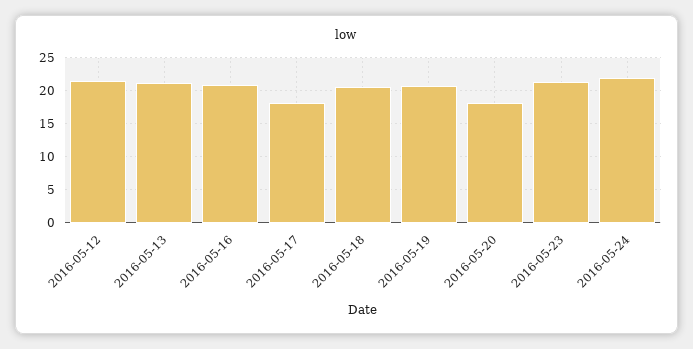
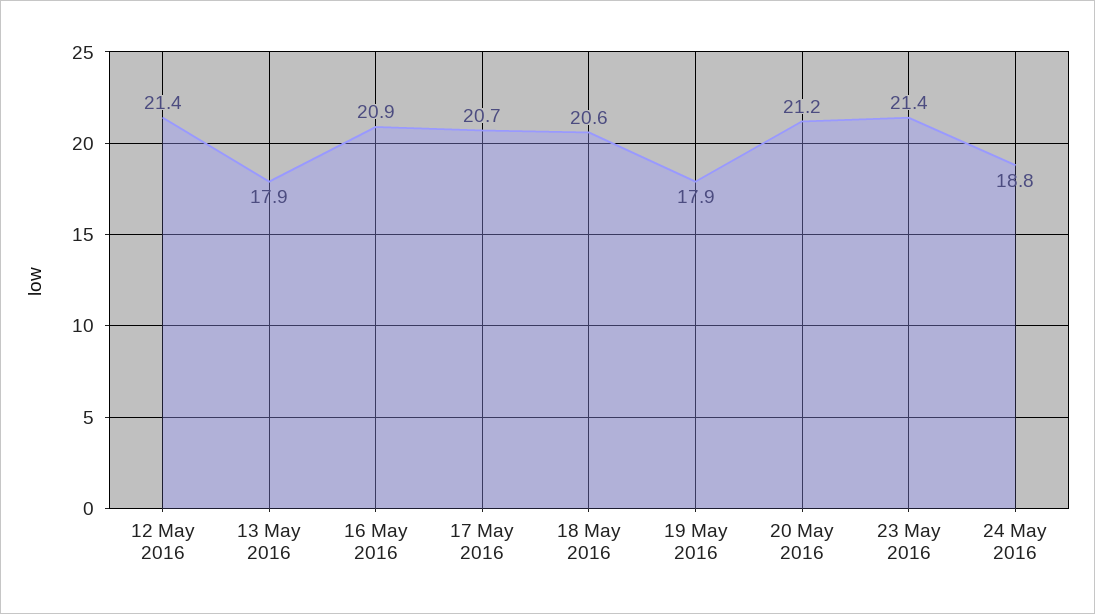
  {
    "2016-05-12": 21.4,
-   "2016-05-13": 21,
+   "2016-05-13": 17.9,
    "2016-05-16": 20.9,
-   "2016-05-17": 18,
+   "2016-05-17": 20.7,
    "2016-05-18": 20.6,
-   "2016-05-19": 21,
+   "2016-05-19": 17.9,
-   "2016-05-20": 18,
+   "2016-05-20": 21.2,
    "2016-05-23": 21.4,
-   "2016-05-24": 22
+   "2016-05-24": 18.8
  }

